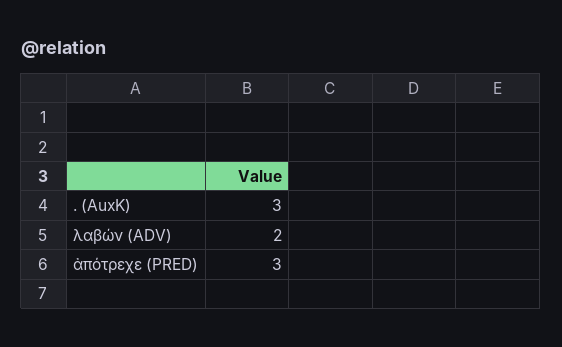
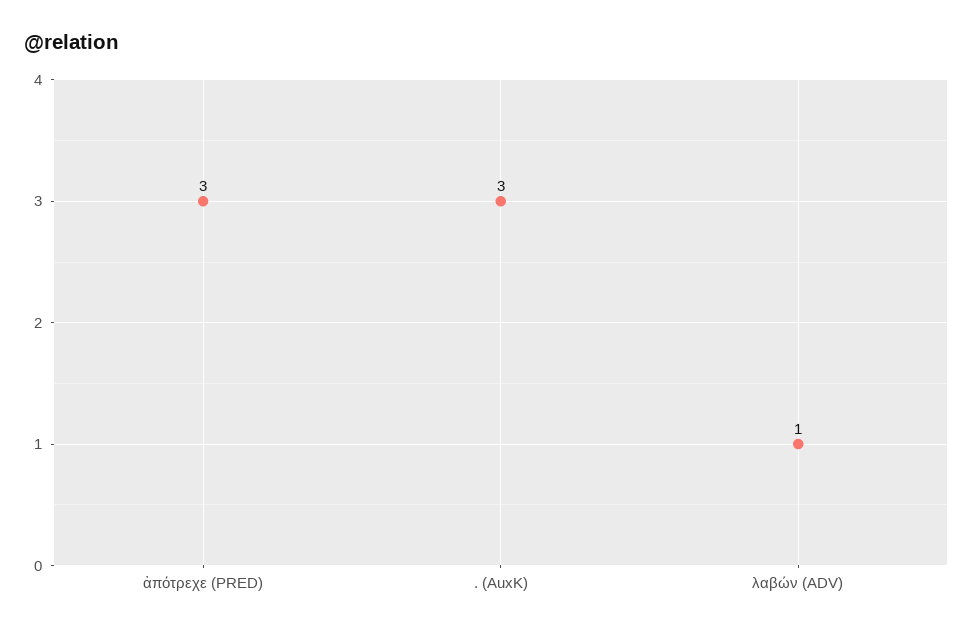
  {
    ". (AuxK)": 3,
-   "λαβών (ADV)": 2,
+   "λαβών (ADV)": 1,
    "ἀπότρεχε (PRED)": 3
  }

